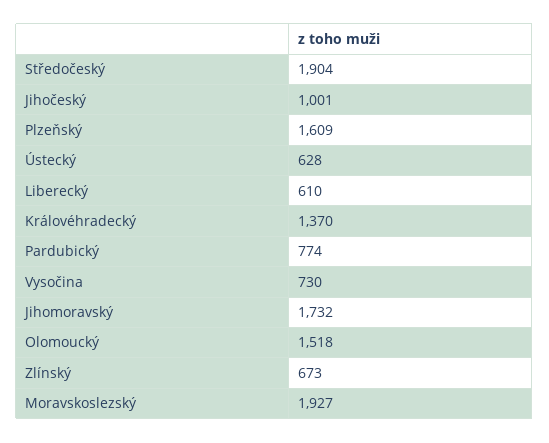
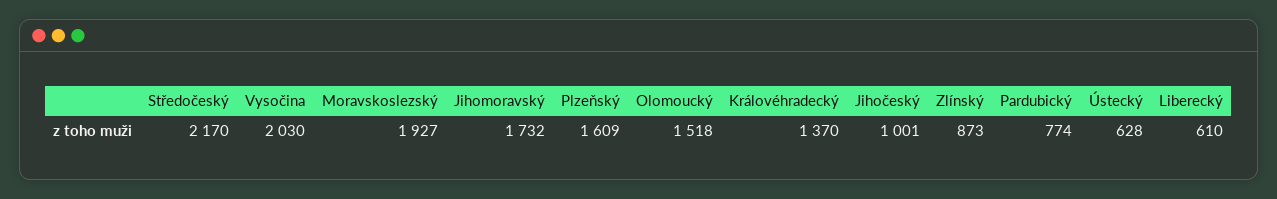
  {
-   "Středočeský": 1904,
+   "Středočeský": 2170,
    "Jihočeský": 1001,
    "Plzeňský": 1609,
    "Ústecký": 628,
    "Liberecký": 610,
    "Královéhradecký": 1370,
    "Pardubický": 774,
-   "Vysočina": 730,
+   "Vysočina": 2030,
    "Jihomoravský": 1732,
    "Olomoucký": 1518,
-   "Zlínský": 673,
+   "Zlínský": 873,
    "Moravskoslezský": 1927
  }

